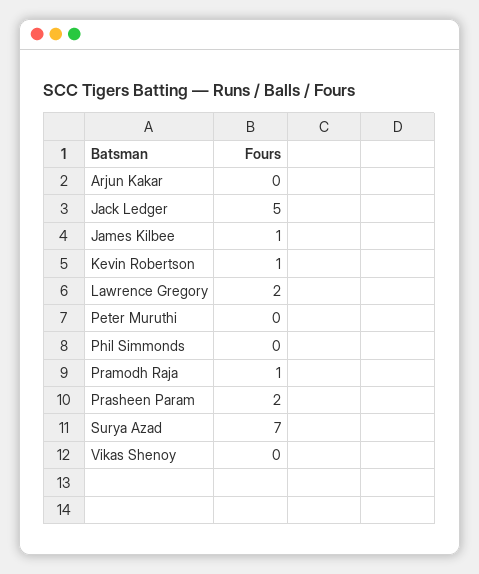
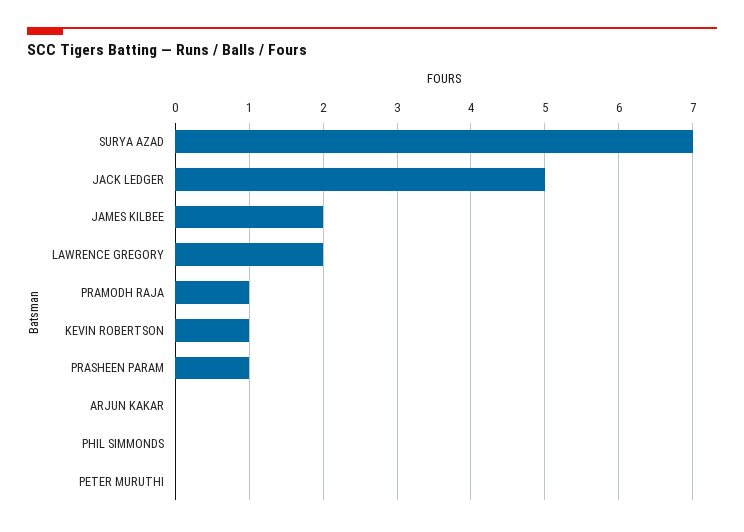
  {
    "Arjun Kakar": 0,
    "Jack Ledger": 5,
-   "James Kilbee": 1,
+   "James Kilbee": 2,
    "Kevin Robertson": 1,
    "Lawrence Gregory": 2,
    "Peter Muruthi": 0,
    "Phil Simmonds": 0,
    "Pramodh Raja": 1,
-   "Prasheen Param": 2,
+   "Prasheen Param": 1,
-   "Surya Azad": 7,
+   "Surya Azad": 7
-   "Vikas Shenoy": 0
  }

